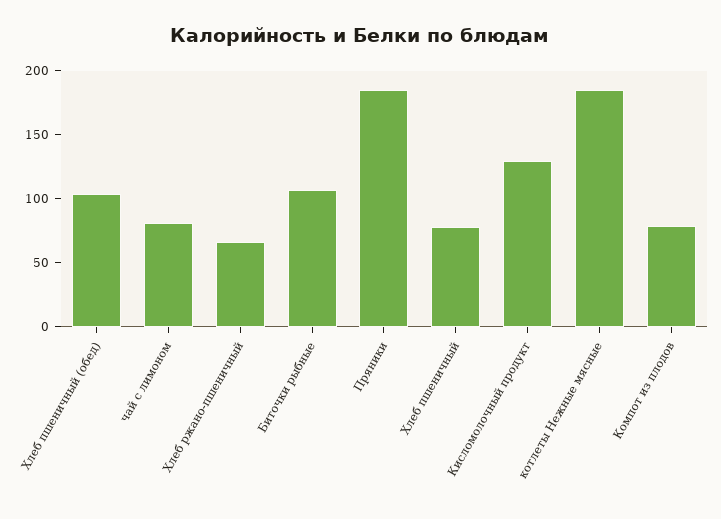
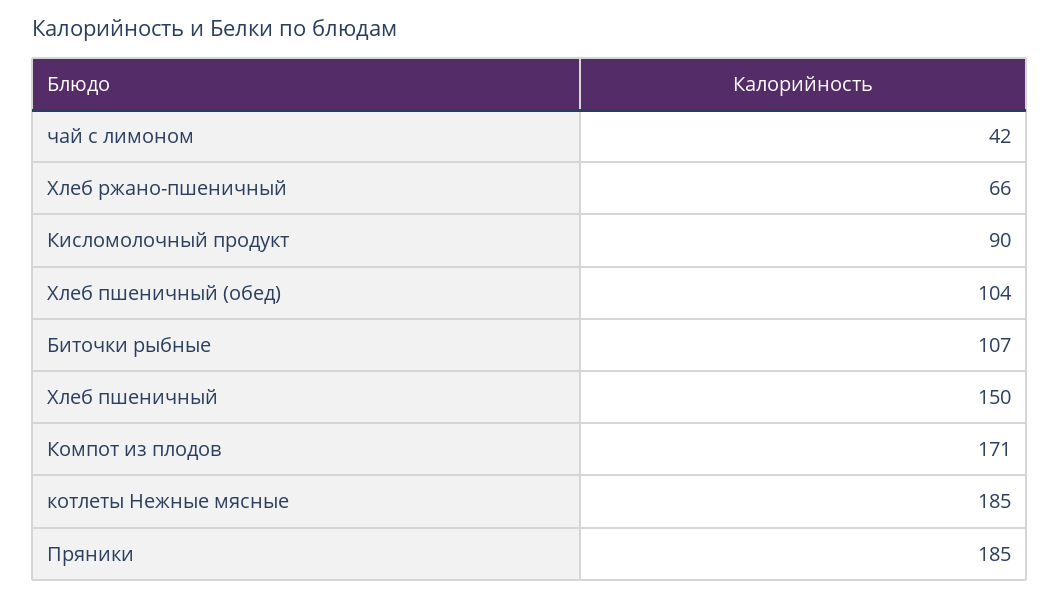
  {
    "Хлеб пшеничный (обед)": 104,
-   "чай с лимоном": 80,
+   "чай с лимоном": 42,
    "Хлеб ржано-пшеничный": 66,
    "Биточки рыбные": 107,
    "Пряники": 185,
-   "Хлеб пшеничный": 80,
+   "Хлеб пшеничный": 150,
-   "Кисломолочный продукт": 130,
+   "Кисломолочный продукт": 90,
    "котлеты Нежные мясные": 185,
-   "Компот из плодов": 80
+   "Компот из плодов": 171
  }

